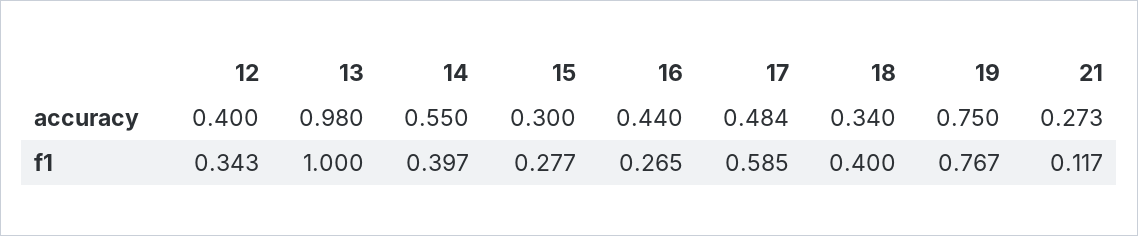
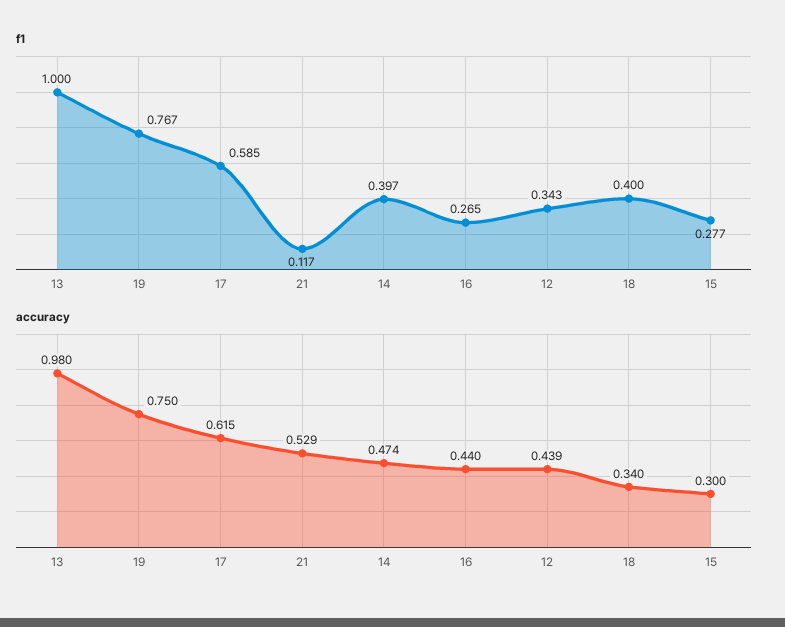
  {
    "accuracy": {
-     "12": 0.4,
+     "12": 0.439,
      "13": 0.98,
-     "14": 0.55,
+     "14": 0.474,
      "15": 0.3,
      "16": 0.44,
-     "17": 0.484,
+     "17": 0.615,
      "18": 0.34,
      "19": 0.75,
-     "21": 0.273
+     "21": 0.529
    },
    "f1": {
      "12": 0.343,
      "13": 1,
      "14": 0.397,
      "15": 0.277,
      "16": 0.265,
      "17": 0.585,
      "18": 0.4,
      "19": 0.767,
      "21": 0.117
    }
  }

